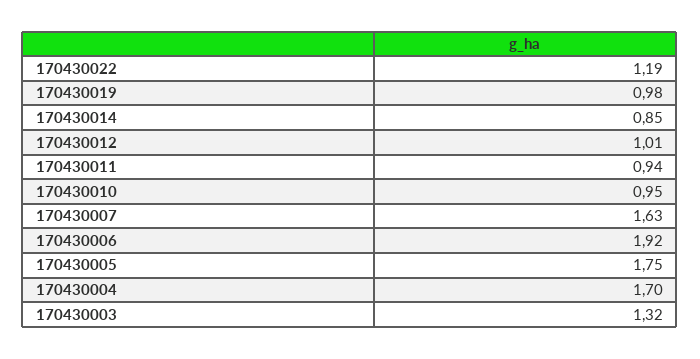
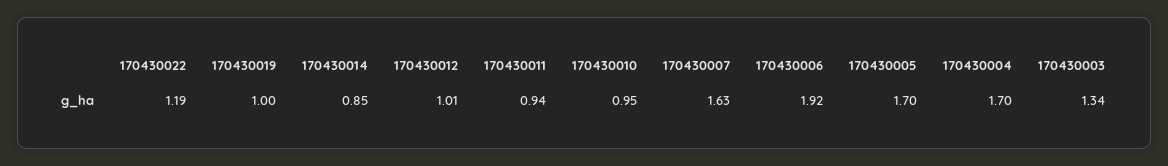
  {
    "170430022": 1.19,
-   "170430019": 0.98,
+   "170430019": 1,
    "170430014": 0.85,
    "170430012": 1.01,
    "170430011": 0.94,
    "170430010": 0.95,
    "170430007": 1.63,
    "170430006": 1.92,
-   "170430005": 1.75,
+   "170430005": 1.7,
    "170430004": 1.7,
-   "170430003": 1.32
+   "170430003": 1.34
  }

